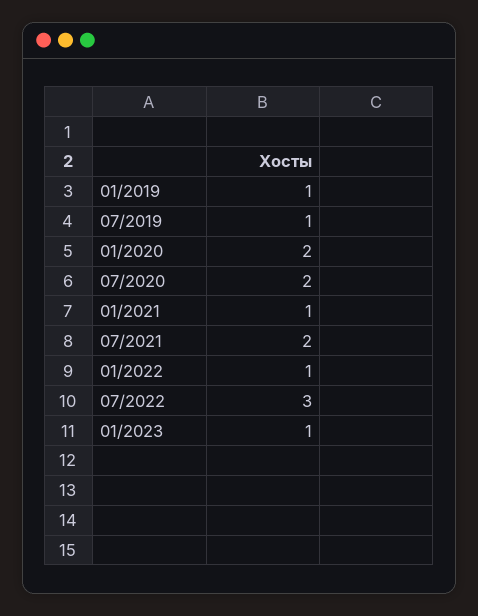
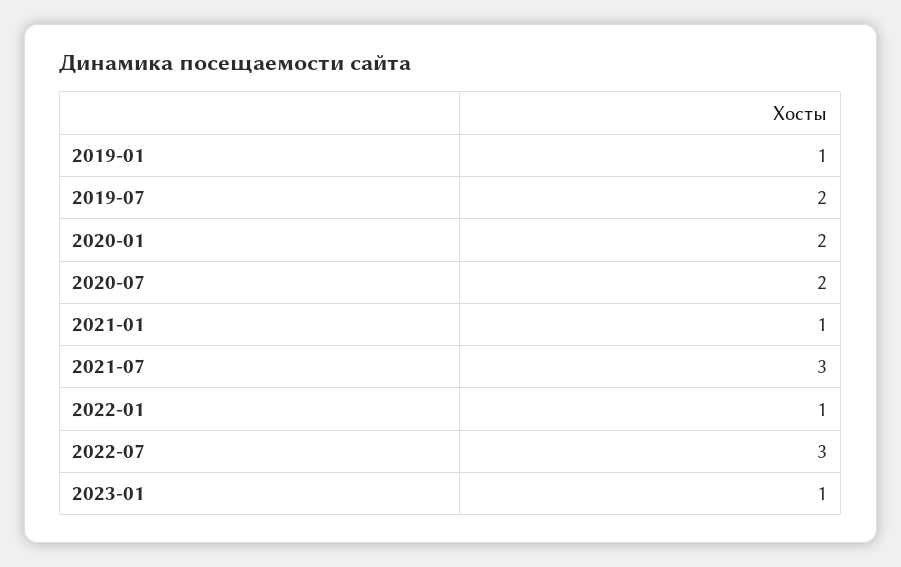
  {
    "01/2019": 1,
-   "07/2019": 1,
+   "07/2019": 2,
    "01/2020": 2,
    "07/2020": 2,
    "01/2021": 1,
-   "07/2021": 2,
+   "07/2021": 3,
    "01/2022": 1,
    "07/2022": 3,
    "01/2023": 1
  }

